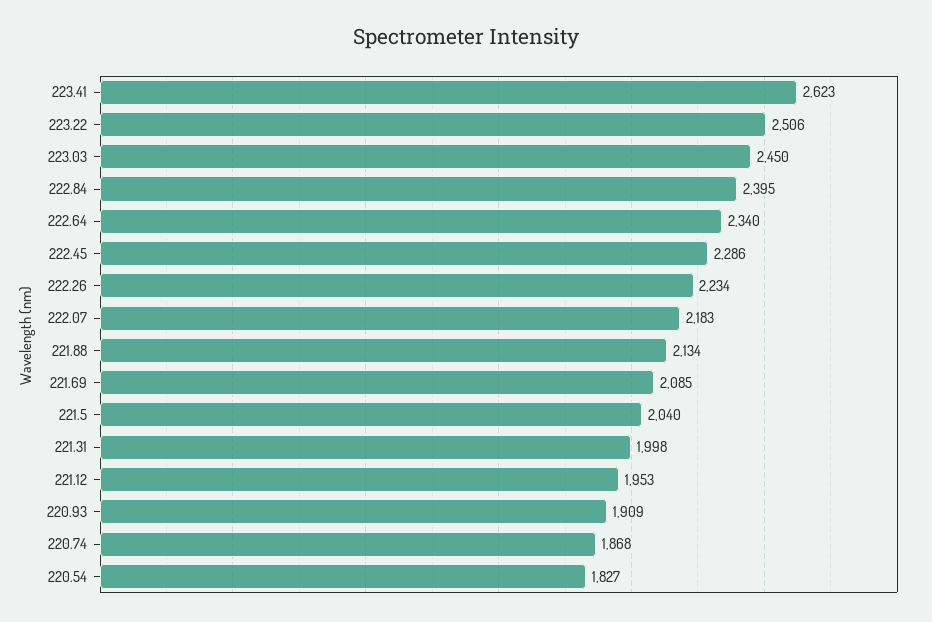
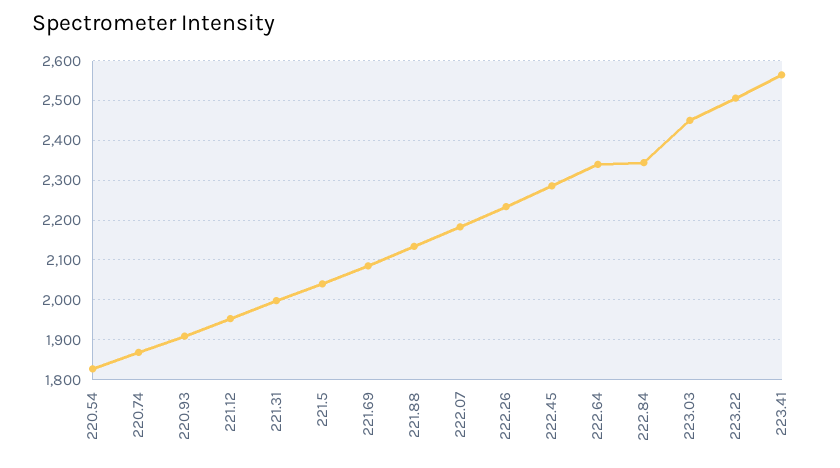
  {
-   "223.41": 2623,
+   "223.41": 2560,
    "223.22": 2506,
    "223.03": 2450,
-   "222.84": 2395,
+   "222.84": 2340,
    "222.64": 2340,
    "222.45": 2286,
    "222.26": 2234,
    "222.07": 2183,
    "221.88": 2134,
    "221.69": 2085,
    "221.5": 2040,
    "221.31": 1998,
    "221.12": 1953,
    "220.93": 1909,
    "220.74": 1868,
    "220.54": 1827
  }

